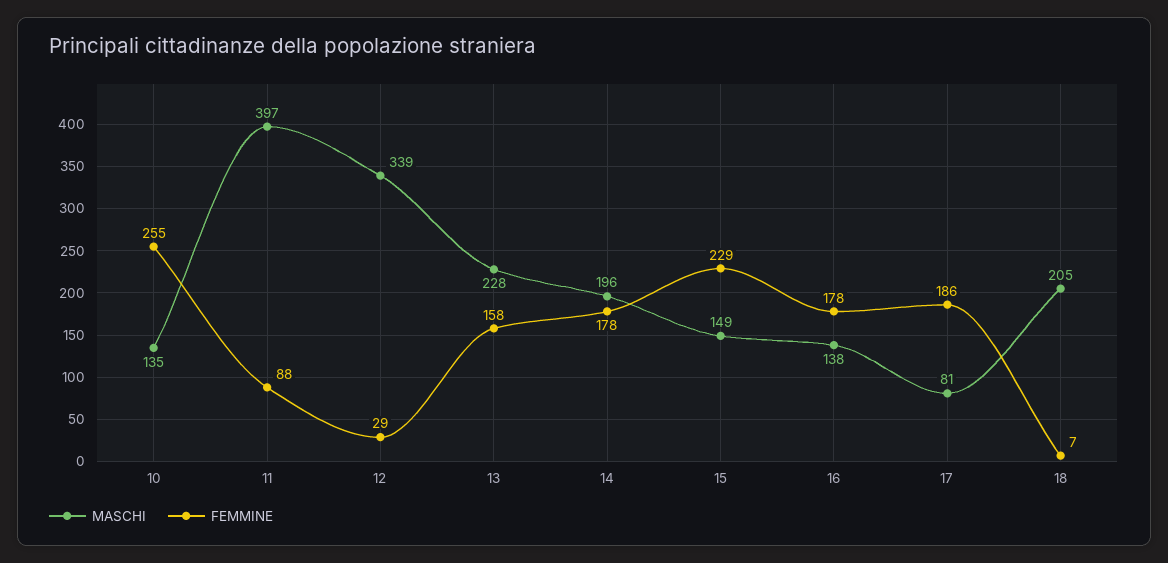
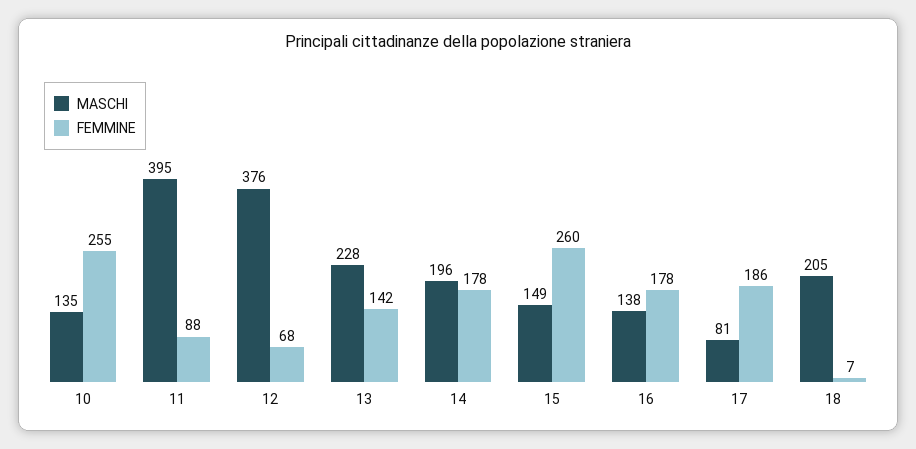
  {
    "MASCHI": {
      "10": 135,
-     "11": 397,
+     "11": 395,
-     "12": 339,
+     "12": 376,
      "13": 228,
      "14": 196,
      "15": 149,
      "16": 138,
      "17": 81,
      "18": 205
    },
    "FEMMINE": {
      "10": 255,
      "11": 88,
-     "12": 29,
+     "12": 68,
-     "13": 158,
+     "13": 142,
      "14": 178,
-     "15": 229,
+     "15": 260,
      "16": 178,
      "17": 186,
      "18": 7
    }
  }

